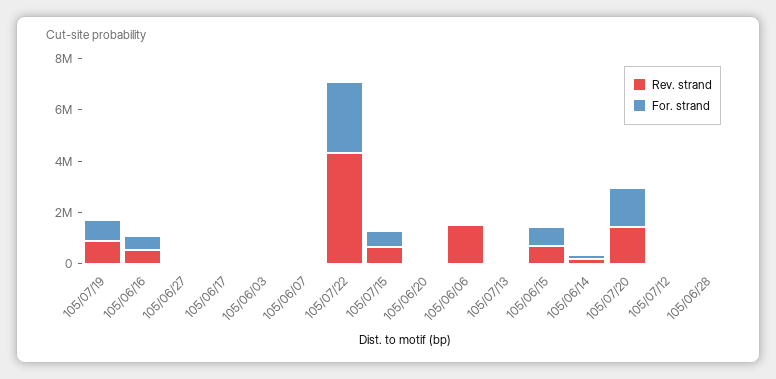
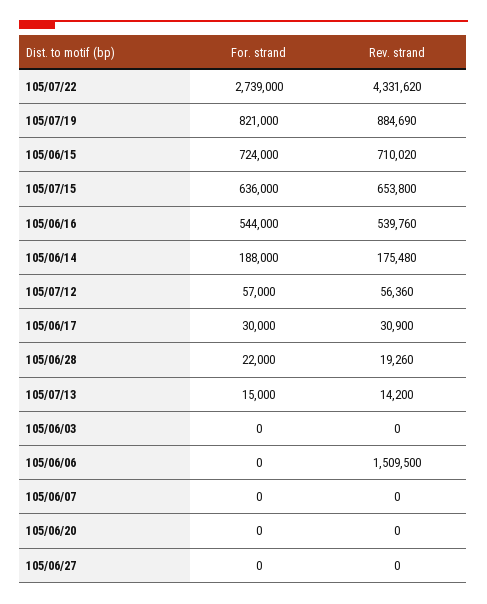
  {
    "Rev. strand": {
      "105/07/19": 884690,
      "105/06/16": 539760,
      "105/06/27": 0,
      "105/06/17": 30900,
      "105/06/03": 0,
      "105/06/07": 0,
      "105/07/22": 4331620,
      "105/07/15": 653800,
      "105/06/20": 0,
      "105/06/06": 1509500,
      "105/07/13": 14200,
      "105/06/15": 710020,
      "105/06/14": 175480,
-     "105/07/20": 1500000,
      "105/07/12": 56360,
      "105/06/28": 19260
    },
    "For. strand": {
      "105/07/19": 821000,
      "105/06/16": 544000,
      "105/06/27": 0,
      "105/06/17": 30000,
      "105/06/03": 0,
      "105/06/07": 0,
      "105/07/22": 2739000,
      "105/07/15": 636000,
      "105/06/20": 0,
      "105/06/06": 0,
      "105/07/13": 15000,
      "105/06/15": 724000,
      "105/06/14": 188000,
-     "105/07/20": 1500000,
      "105/07/12": 57000,
      "105/06/28": 22000
    }
  }

